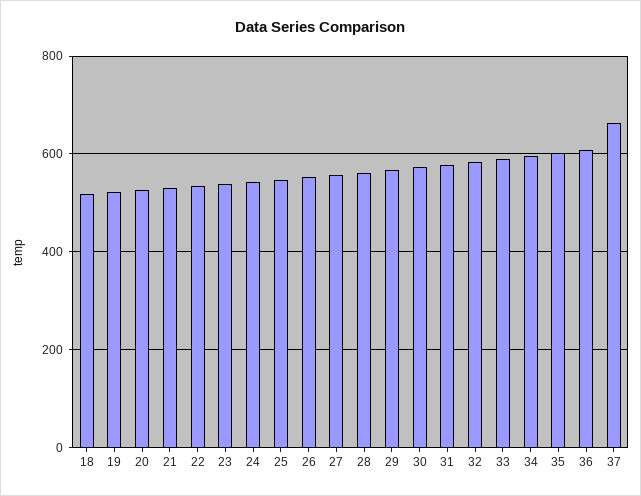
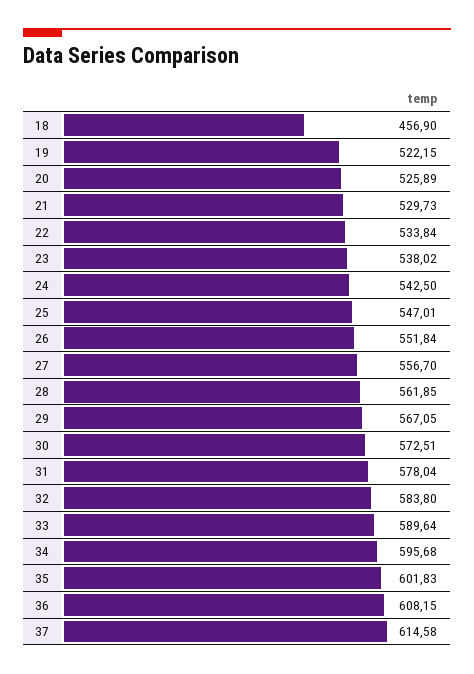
  {
-   "18": 520,
+   "18": 456.9,
    "19": 522.15,
    "20": 525.89,
    "21": 529.73,
    "22": 533.84,
    "23": 538.02,
    "24": 542.5,
    "25": 547.01,
    "26": 551.84,
    "27": 556.7,
    "28": 561.85,
    "29": 567.05,
    "30": 572.51,
    "31": 578.04,
    "32": 583.8,
    "33": 589.64,
    "34": 595.68,
    "35": 601.83,
    "36": 608.15,
-   "37": 660
+   "37": 614.58
  }

